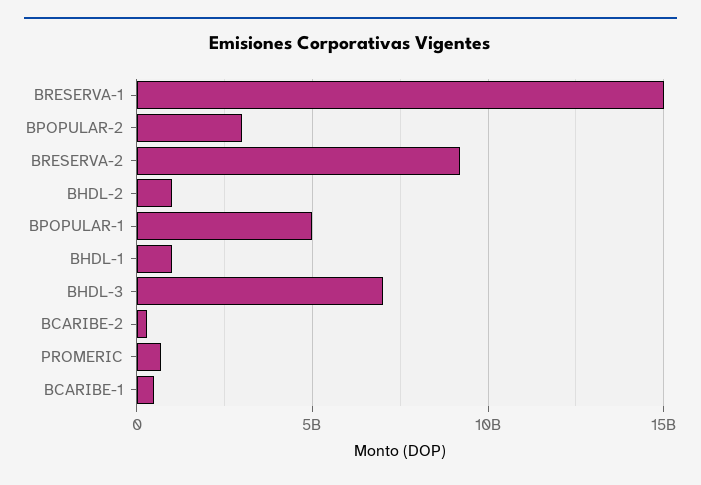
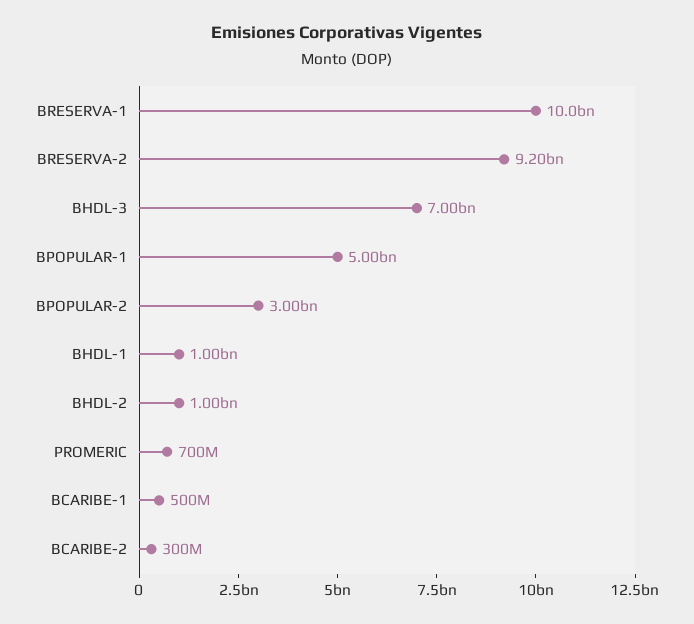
  {
-   "BRESERVA-1": 15000000000,
+   "BRESERVA-1": 10000000000,
    "BPOPULAR-2": 3000000000,
    "BRESERVA-2": 9200000000,
    "BHDL-2": 1000000000,
    "BPOPULAR-1": 5000000000,
    "BHDL-1": 1000000000,
    "BHDL-3": 7000000000,
    "BCARIBE-2": 300000000,
    "PROMERIC": 700000000,
    "BCARIBE-1": 500000000
  }

